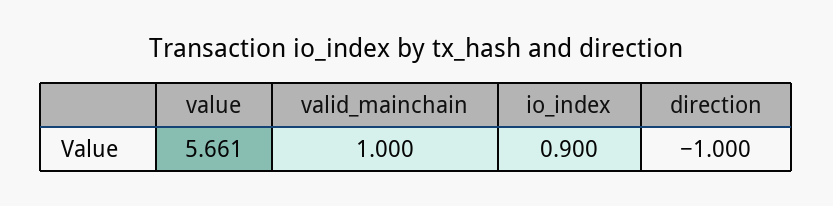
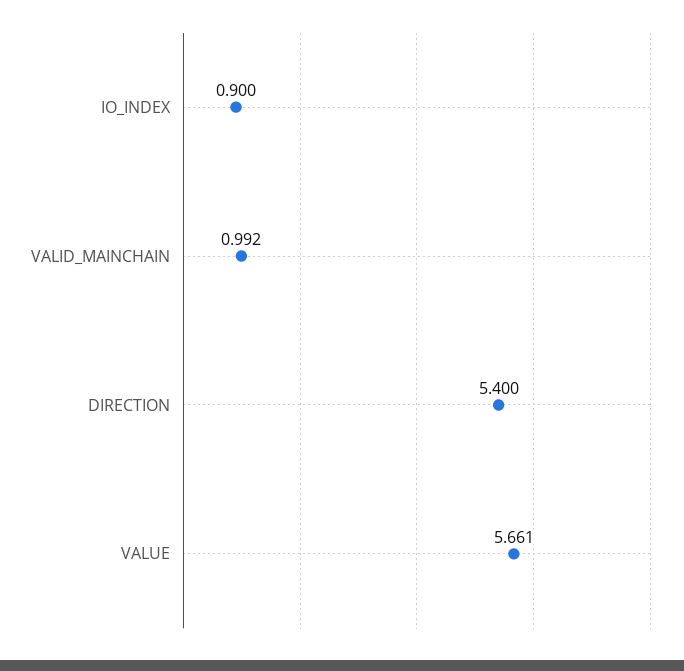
  {
    "value": 5.661,
-   "valid_mainchain": 1,
+   "valid_mainchain": 0.992,
    "io_index": 0.9,
-   "direction": -1
+   "direction": 5.4
  }

